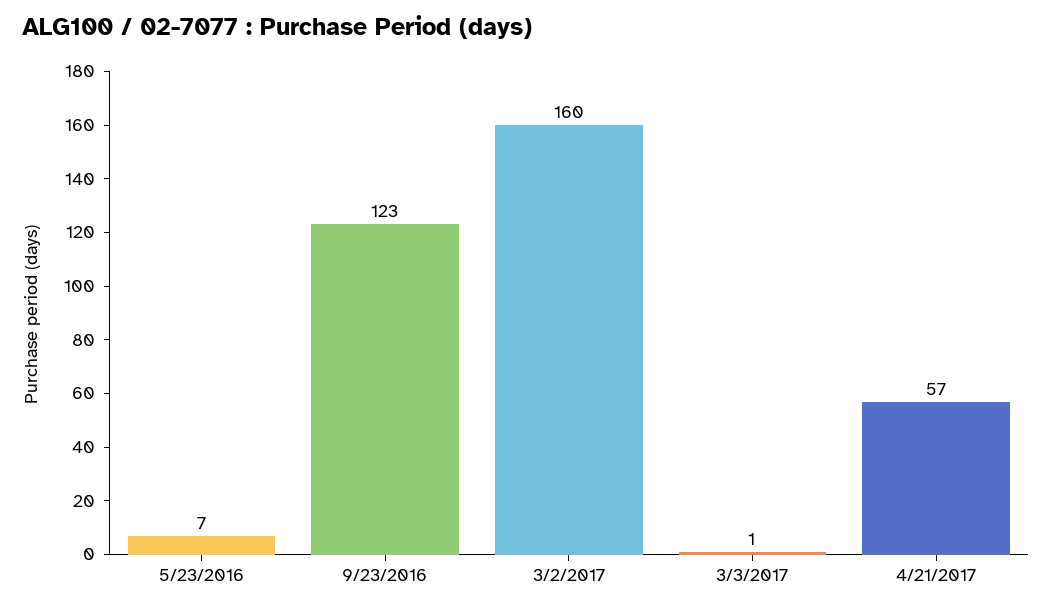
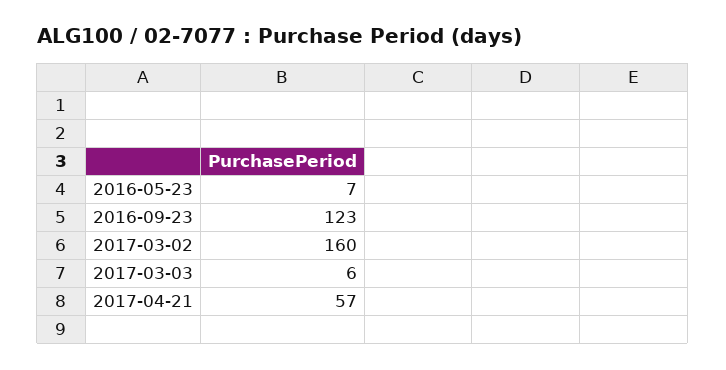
  {
    "5/23/2016": 7,
    "9/23/2016": 123,
    "3/2/2017": 160,
-   "3/3/2017": 1,
+   "3/3/2017": 6,
    "4/21/2017": 57
  }

